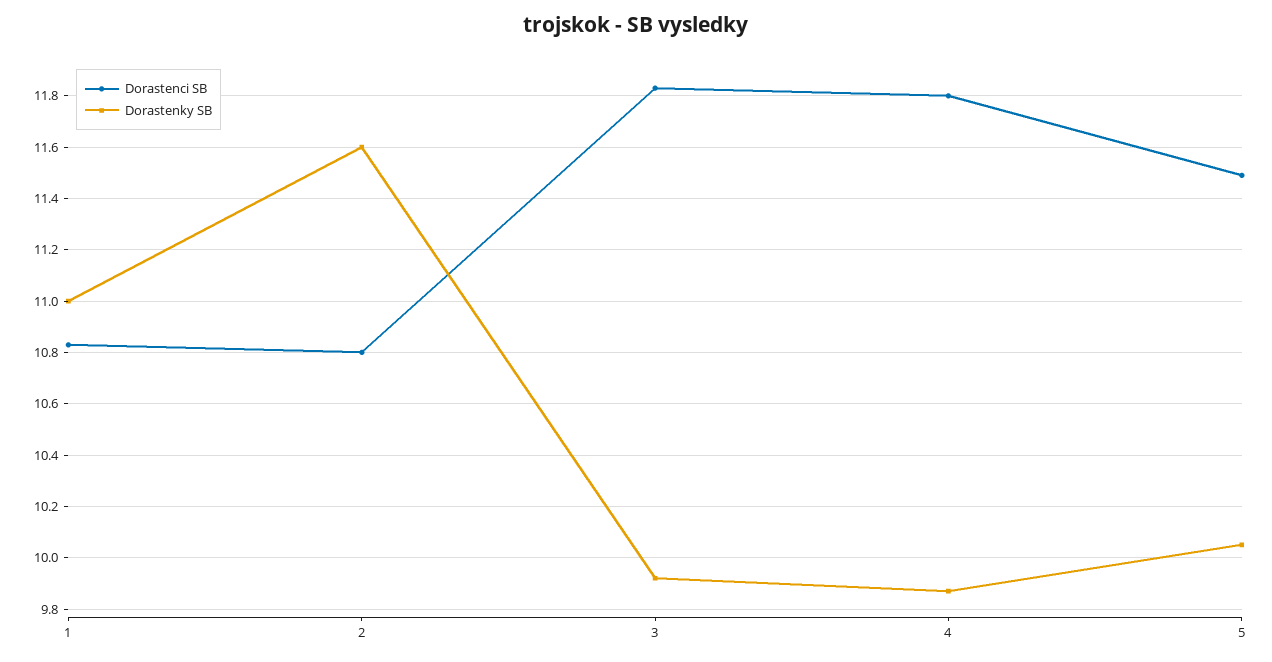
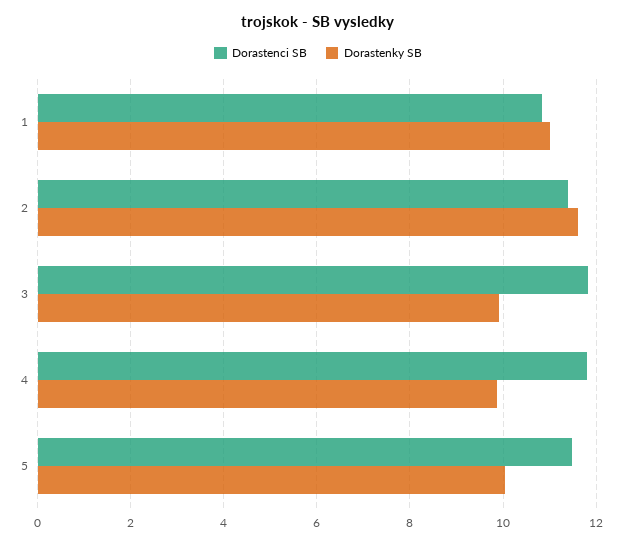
  {
    "Dorastenci SB": {
      "1": 10.85,
-     "2": 10.8,
+     "2": 11.4,
      "3": 11.85,
      "4": 11.8,
      "5": 11.5
    },
    "Dorastenky SB": {
      "1": 11,
      "2": 11.6,
      "3": 9.9,
      "4": 9.85,
      "5": 10.05
    }
  }

